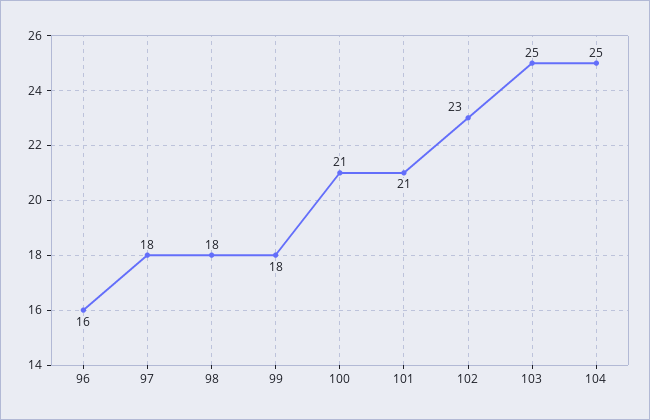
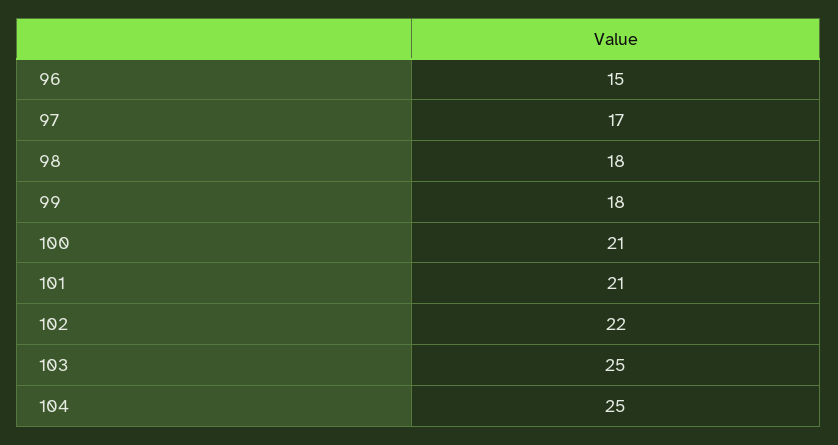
  {
-   "96": 16,
+   "96": 15,
-   "97": 18,
+   "97": 17,
    "98": 18,
    "99": 18,
    "100": 21,
    "101": 21,
-   "102": 23,
+   "102": 22,
    "103": 25,
    "104": 25
  }

